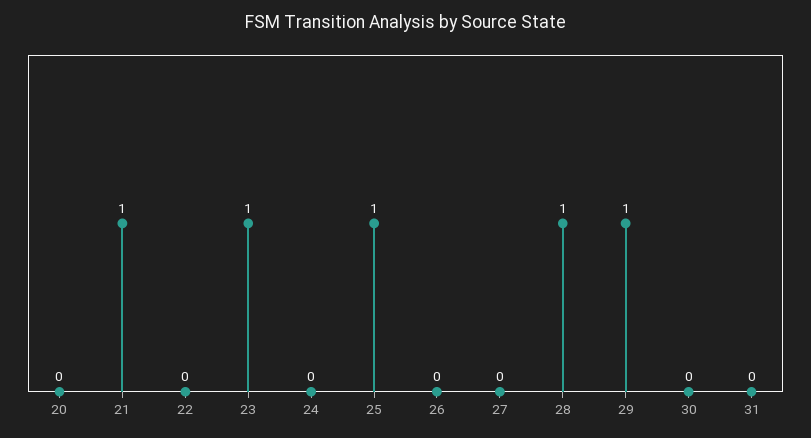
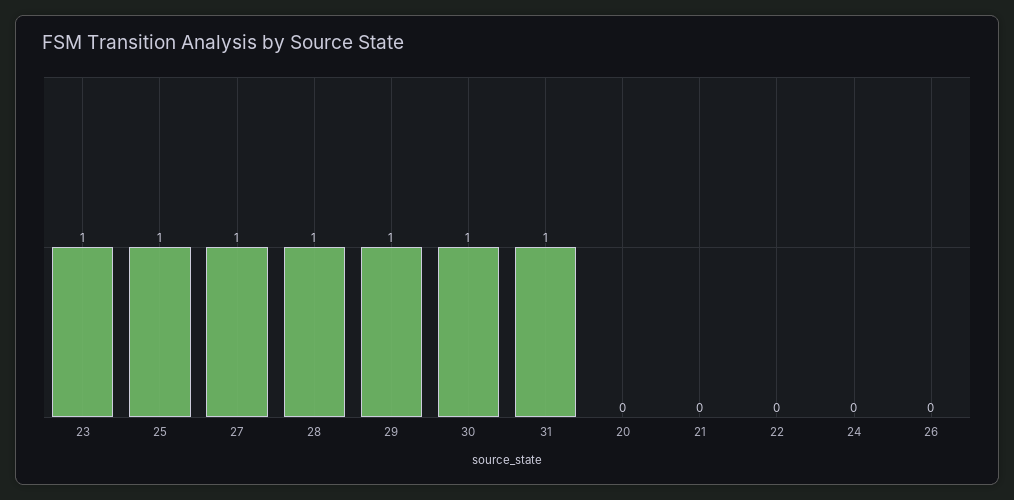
  {
    "20": 0,
-   "21": 1,
+   "21": 0,
    "22": 0,
    "23": 1,
    "24": 0,
    "25": 1,
    "26": 0,
-   "27": 0,
+   "27": 1,
    "28": 1,
    "29": 1,
-   "30": 0,
+   "30": 1,
-   "31": 0
+   "31": 1
  }

